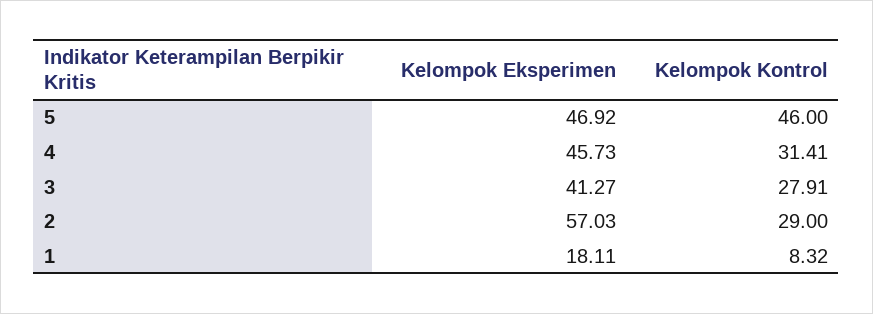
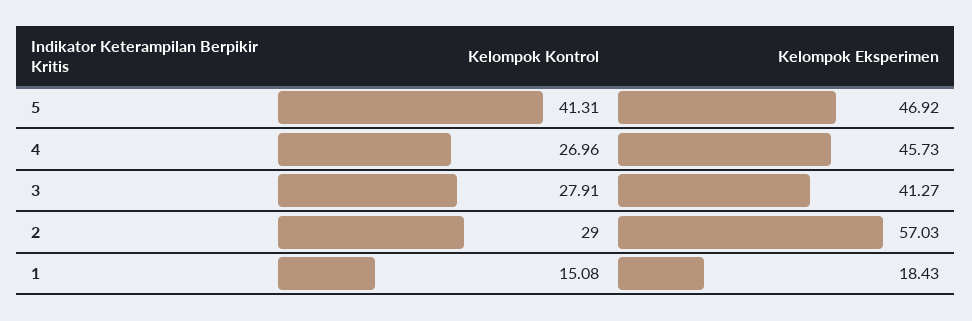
  {
    "Kelompok Eksperimen": {
      "5": 46.92,
      "4": 45.73,
      "3": 41.27,
      "2": 57.03,
-     "1": 18.11
+     "1": 18.43
    },
    "Kelompok Kontrol": {
-     "5": 46,
+     "5": 41.31,
-     "4": 31.41,
+     "4": 26.96,
      "3": 27.91,
      "2": 29,
-     "1": 8.32
+     "1": 15.08
    }
  }

